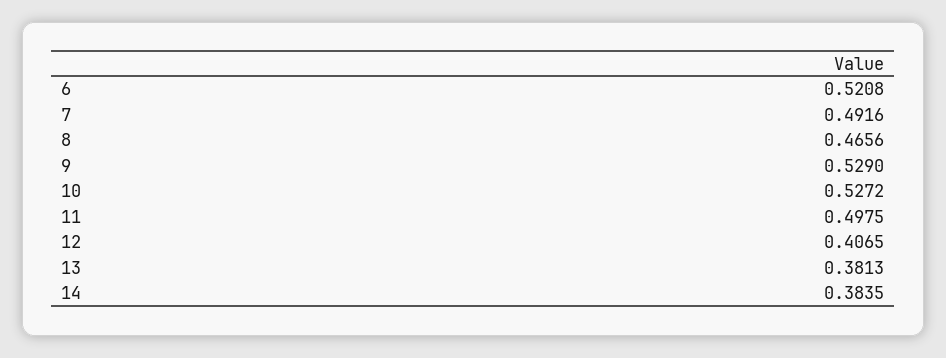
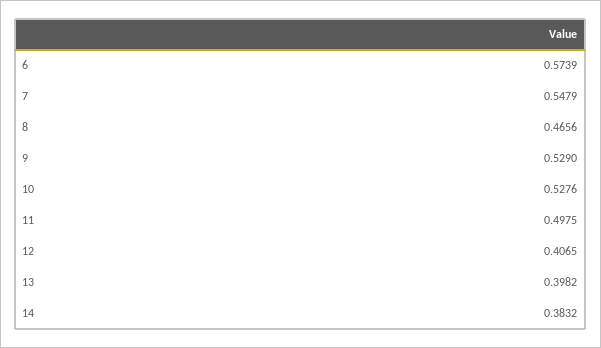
  {
-   "6": 0.5208,
+   "6": 0.5739,
-   "7": 0.4916,
+   "7": 0.5479,
    "8": 0.4656,
    "9": 0.529,
-   "10": 0.5272,
+   "10": 0.5276,
    "11": 0.4975,
    "12": 0.4065,
-   "13": 0.3813,
+   "13": 0.3982,
-   "14": 0.3835
+   "14": 0.3832
  }

